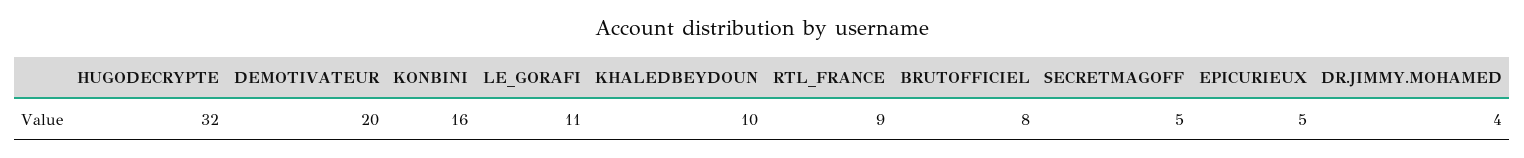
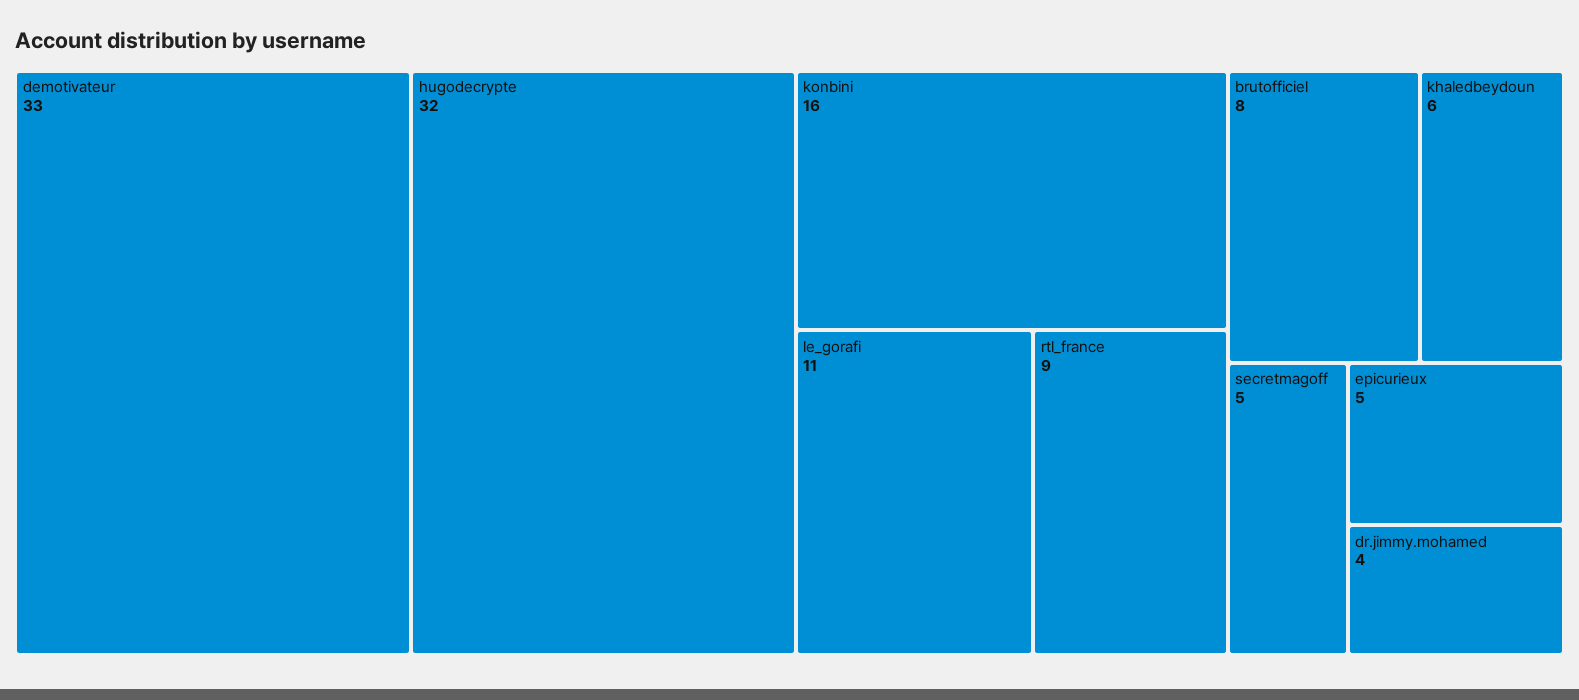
  {
    "HUGODECRYPTE": 32,
-   "DEMOTIVATEUR": 20,
+   "DEMOTIVATEUR": 33,
    "KONBINI": 16,
    "LE_GORAFI": 11,
-   "KHALEDBEYDOUN": 10,
+   "KHALEDBEYDOUN": 6,
    "RTL_FRANCE": 9,
    "BRUTOFFICIEL": 8,
    "SECRETMAGOFF": 5,
    "EPICURIEUX": 5,
    "DR.JIMMY.MOHAMED": 4
  }

